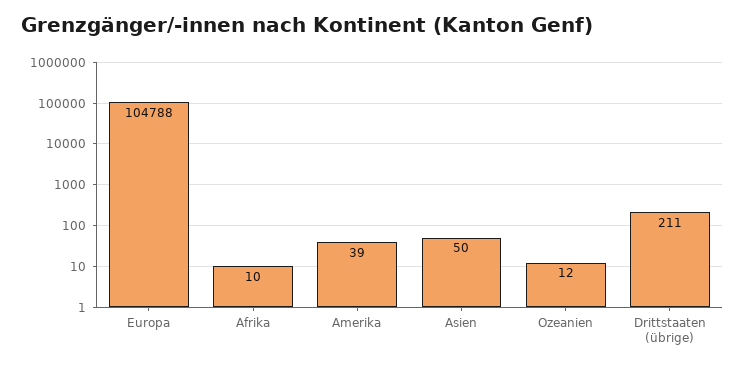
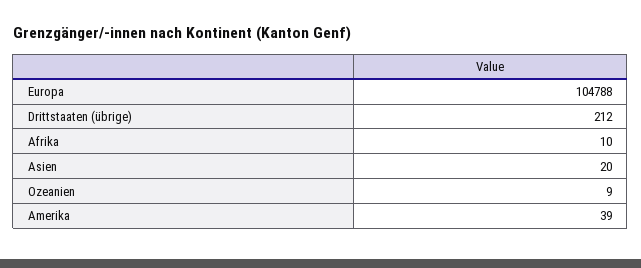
  {
    "Europa": 104788,
    "Afrika": 10,
    "Amerika": 39,
-   "Asien": 50,
+   "Asien": 20,
-   "Ozeanien": 12,
+   "Ozeanien": 9,
-   "Drittstaaten (übrige)": 211
+   "Drittstaaten (übrige)": 212
  }

